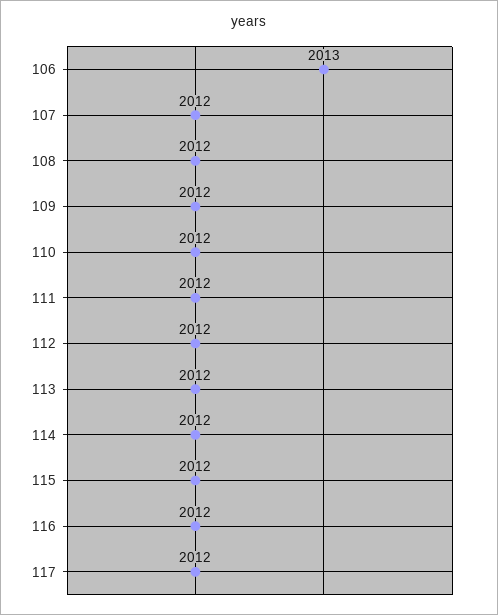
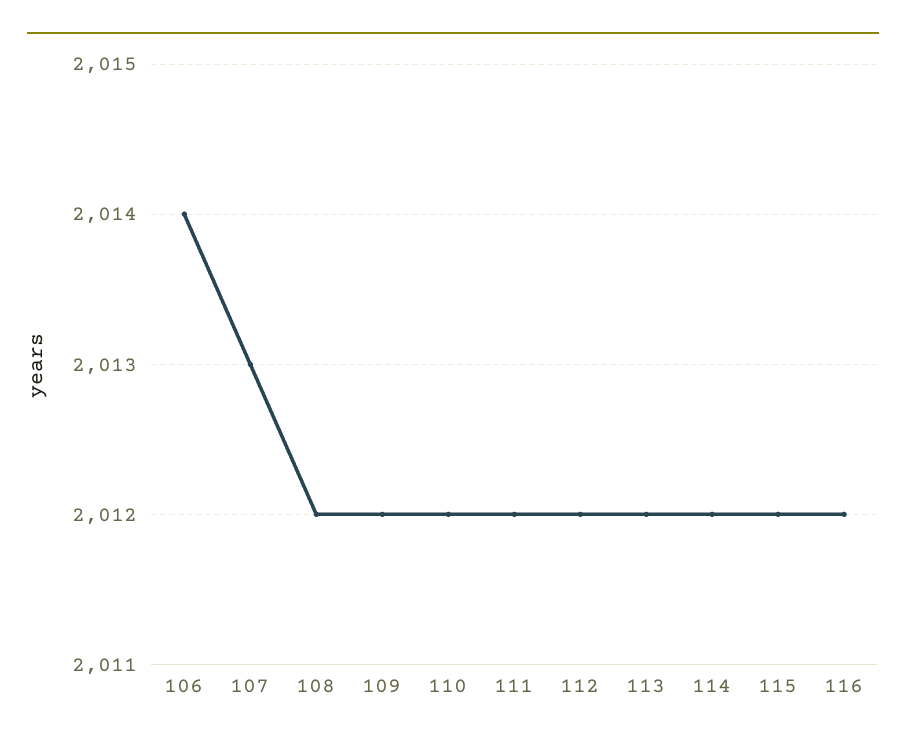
  {
-   "106": 2013,
+   "106": 2014,
-   "107": 2012,
+   "107": 2013,
    "108": 2012,
    "109": 2012,
    "110": 2012,
    "111": 2012,
    "112": 2012,
    "113": 2012,
    "114": 2012,
    "115": 2012,
-   "116": 2012,
+   "116": 2012
-   "117": 2012
  }

